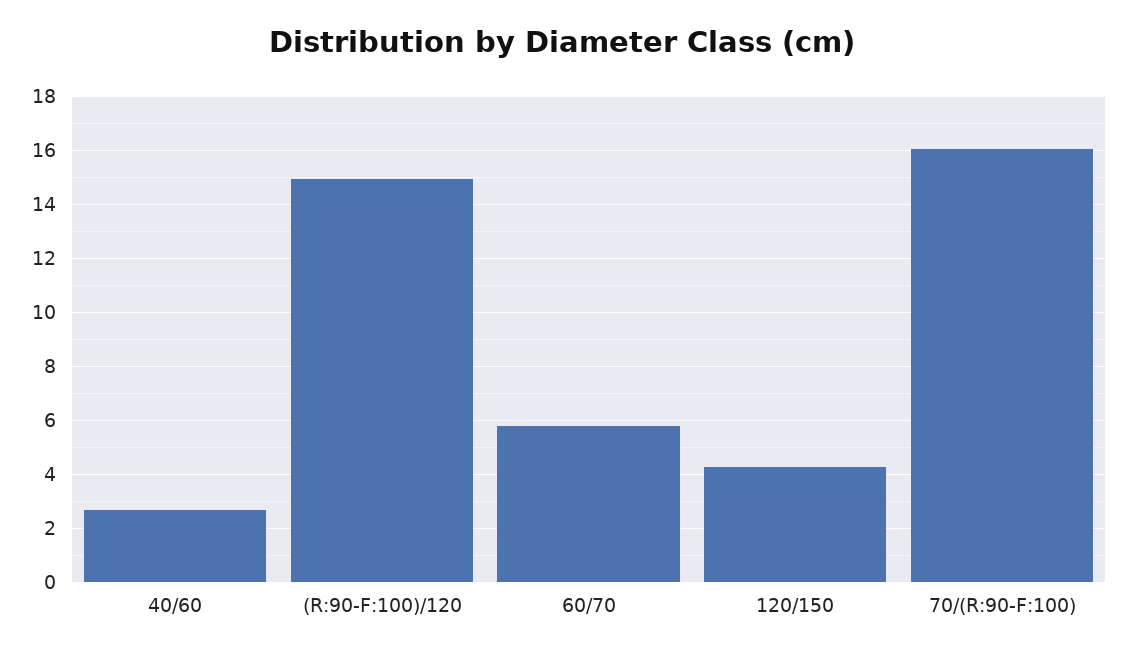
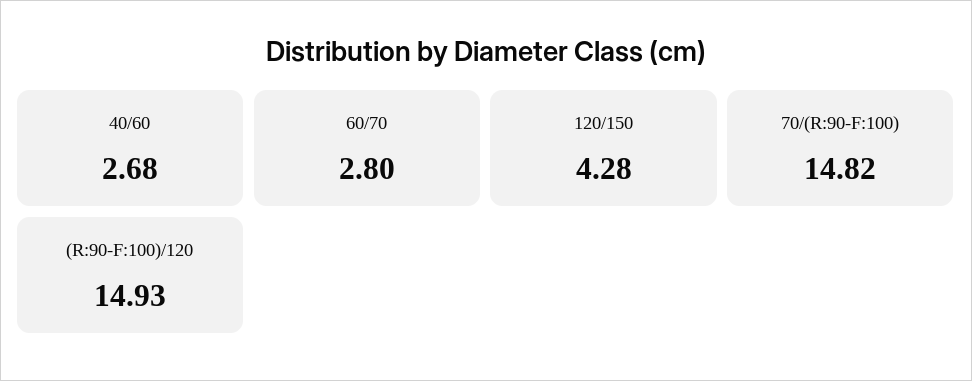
  {
    "40/60": 2.68,
    "(R:90-F:100)/120": 14.93,
-   "60/70": 5.75,
+   "60/70": 2.8,
    "120/150": 4.28,
-   "70/(R:90-F:100)": 16
+   "70/(R:90-F:100)": 14.82
  }

